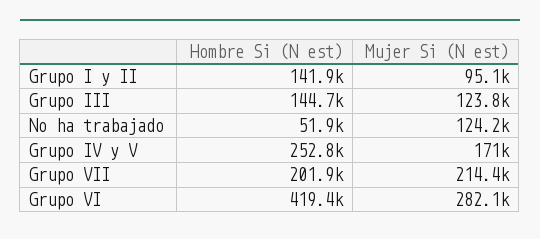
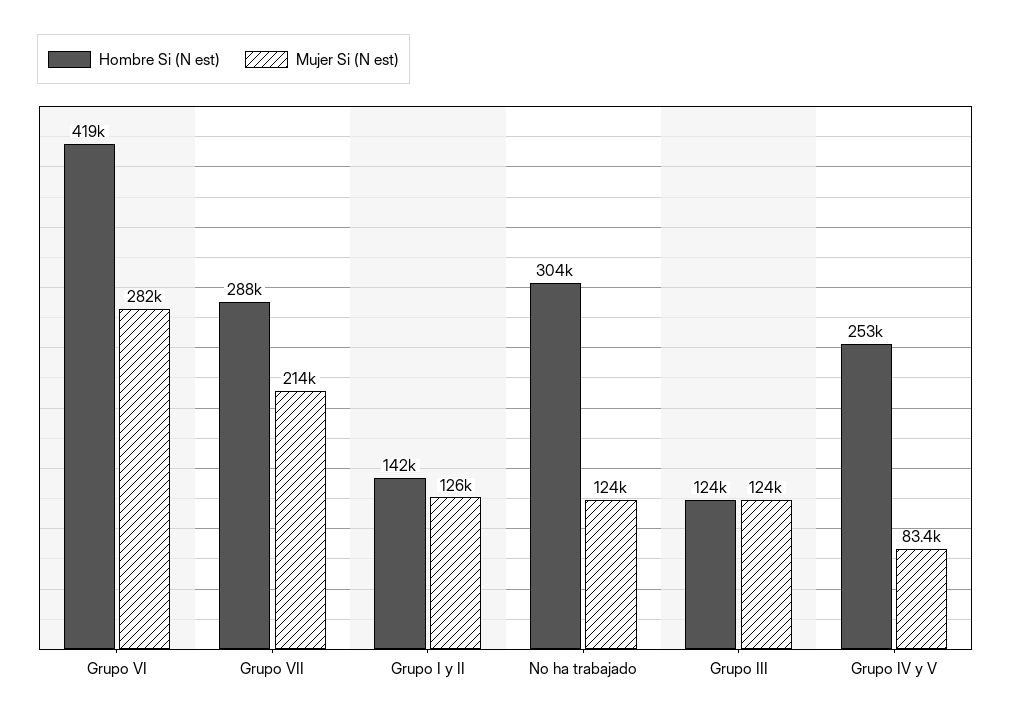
  {
    "Hombre Si (N est)": {
      "Grupo I y II": 141900,
-     "Grupo III": 144700,
+     "Grupo III": 124000,
-     "No ha trabajado": 51900,
+     "No ha trabajado": 304000,
      "Grupo IV y V": 252800,
-     "Grupo VII": 201900,
+     "Grupo VII": 288000,
      "Grupo VI": 419400
    },
    "Mujer Si (N est)": {
-     "Grupo I y II": 95100,
+     "Grupo I y II": 126000,
      "Grupo III": 123800,
      "No ha trabajado": 124200,
-     "Grupo IV y V": 171000,
+     "Grupo IV y V": 83400,
      "Grupo VII": 214400,
      "Grupo VI": 282100
    }
  }

